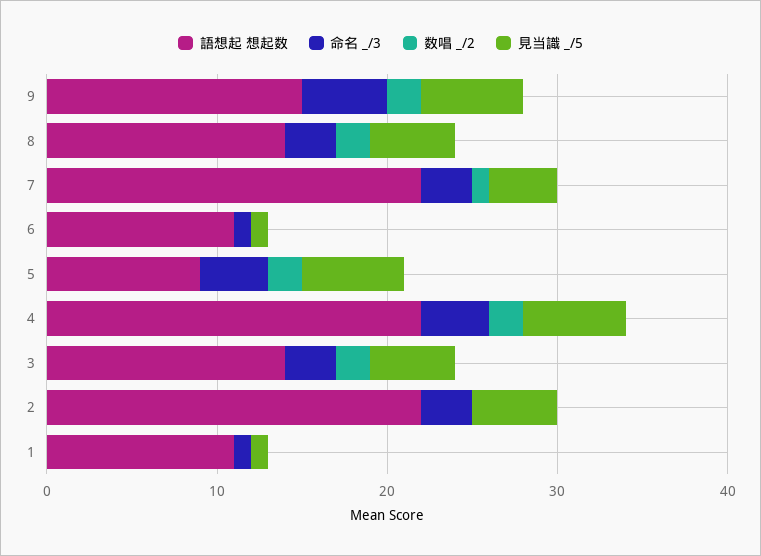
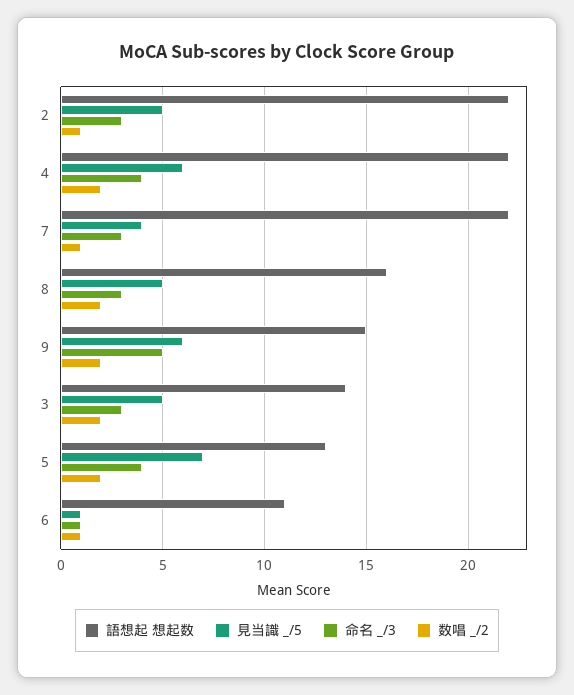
  {
    "語想起 想起数": {
      "9": 15,
-     "8": 14,
+     "8": 16,
      "7": 22,
      "6": 11,
-     "5": 9,
+     "5": 13,
      "4": 22,
      "3": 14,
-     "2": 22,
+     "2": 22
-     "1": 11
    },
    "命名 _/3": {
      "9": 5,
      "8": 3,
      "7": 3,
      "6": 1,
      "5": 4,
      "4": 4,
      "3": 3,
-     "2": 3,
+     "2": 3
-     "1": 1
    },
    "数唱 _/2": {
      "9": 2,
      "8": 2,
      "7": 1,
-     "6": 0,
+     "6": 1,
      "5": 2,
      "4": 2,
      "3": 2,
-     "2": 0,
+     "2": 1
-     "1": 0
    },
    "見当識 _/5": {
      "9": 6,
      "8": 5,
      "7": 4,
      "6": 1,
-     "5": 6,
+     "5": 7,
      "4": 6,
      "3": 5,
-     "2": 5,
+     "2": 5
-     "1": 1
    }
  }

